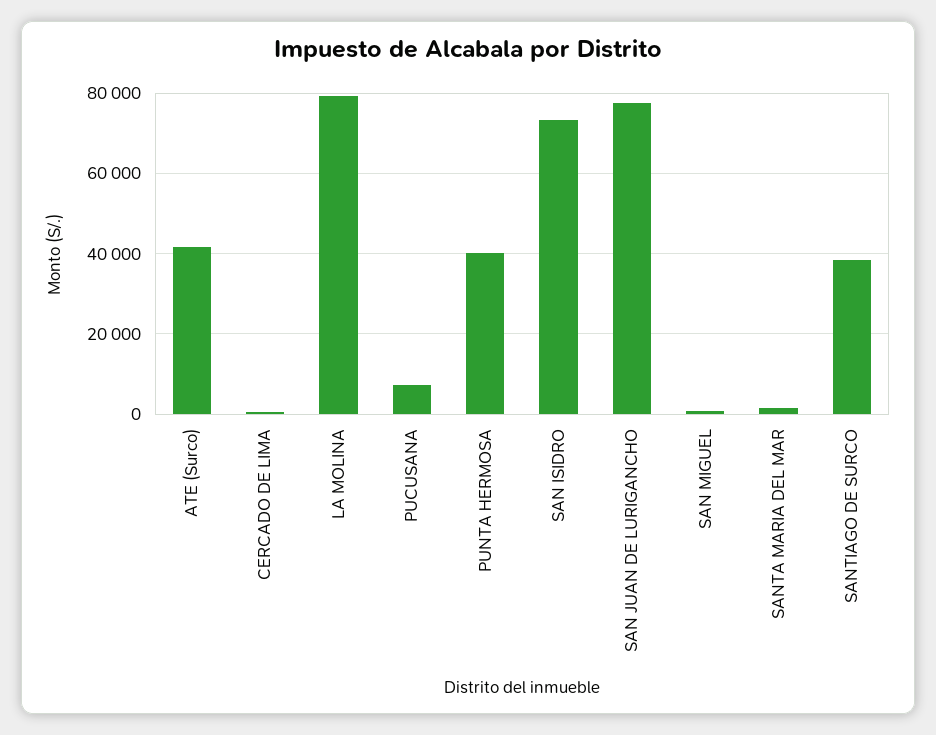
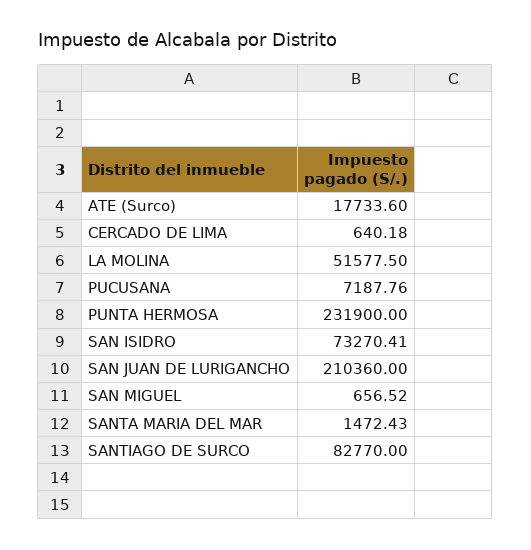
  {
-   "ATE (Surco)": 42000,
+   "ATE (Surco)": 17733.6,
    "CERCADO DE LIMA": 640.18,
-   "LA MOLINA": 80000,
+   "LA MOLINA": 51577.5,
    "PUCUSANA": 7187.76,
-   "PUNTA HERMOSA": 40000,
+   "PUNTA HERMOSA": 231900,
    "SAN ISIDRO": 73270.41,
-   "SAN JUAN DE LURIGANCHO": 78000,
+   "SAN JUAN DE LURIGANCHO": 210360,
    "SAN MIGUEL": 656.52,
    "SANTA MARIA DEL MAR": 1472.43,
-   "SANTIAGO DE SURCO": 38000
+   "SANTIAGO DE SURCO": 82770
  }

